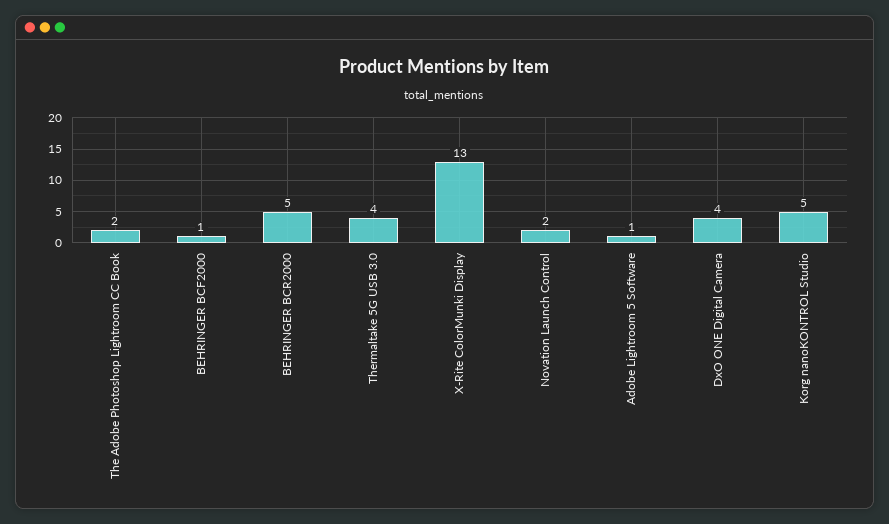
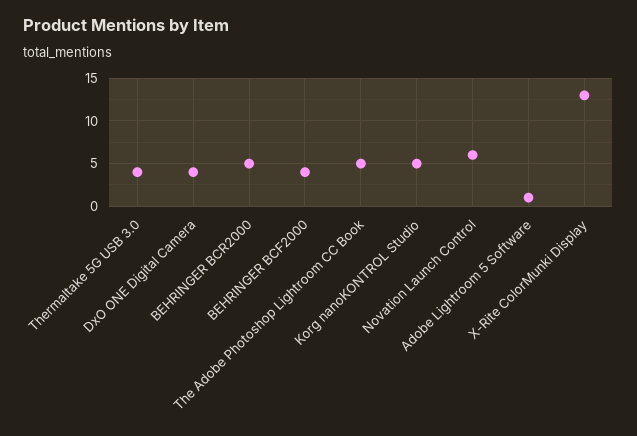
  {
-   "The Adobe Photoshop Lightroom CC Book": 2,
+   "The Adobe Photoshop Lightroom CC Book": 5,
-   "BEHRINGER BCF2000": 1,
+   "BEHRINGER BCF2000": 4,
    "BEHRINGER BCR2000": 5,
    "Thermaltake 5G USB 3.0": 4,
    "X-Rite ColorMunki Display": 13,
-   "Novation Launch Control": 2,
+   "Novation Launch Control": 6,
    "Adobe Lightroom 5 Software": 1,
    "DxO ONE Digital Camera": 4,
    "Korg nanoKONTROL Studio": 5
  }

